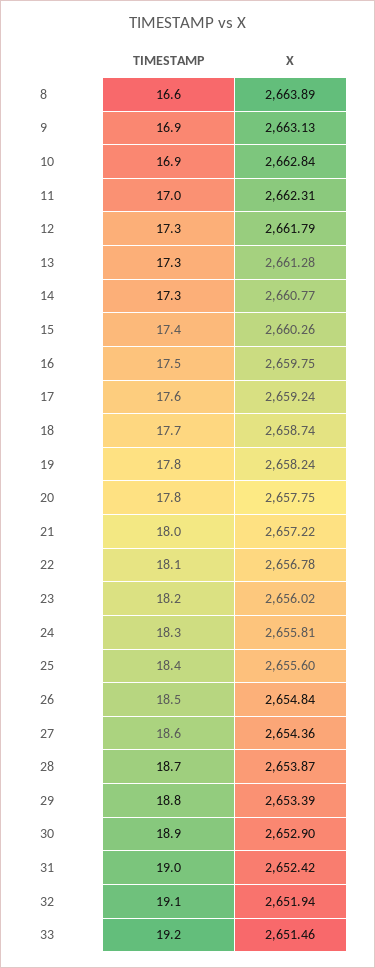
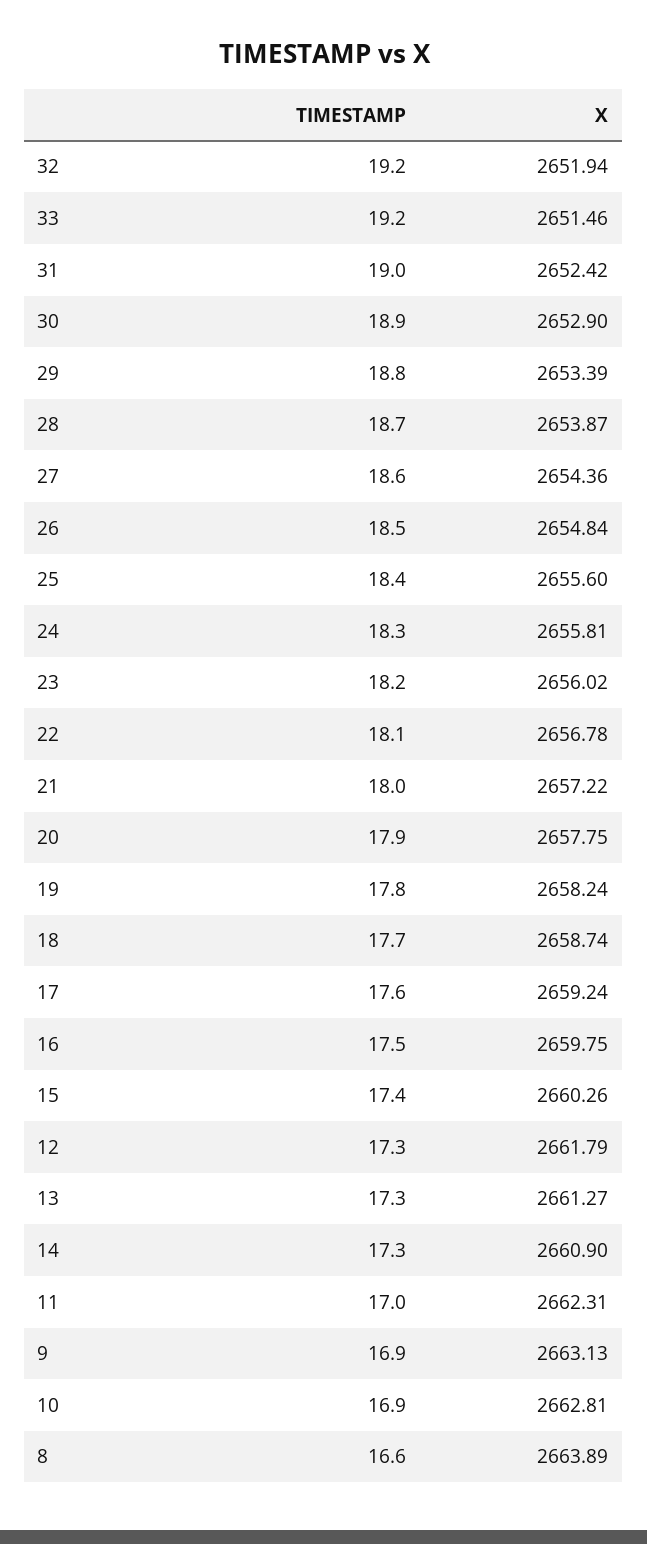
  {
    "TIMESTAMP": {
      "8": 16.6,
      "9": 16.9,
      "10": 16.9,
      "11": 17,
      "12": 17.3,
      "13": 17.3,
      "14": 17.3,
      "15": 17.4,
      "16": 17.5,
      "17": 17.6,
      "18": 17.7,
      "19": 17.8,
-     "20": 17.8,
+     "20": 17.9,
      "21": 18,
      "22": 18.1,
      "23": 18.2,
      "24": 18.3,
      "25": 18.4,
      "26": 18.5,
      "27": 18.6,
      "28": 18.7,
      "29": 18.8,
      "30": 18.9,
      "31": 19,
-     "32": 19.1,
+     "32": 19.2,
      "33": 19.2
    },
    "X": {
      "8": 2663.89,
      "9": 2663.13,
-     "10": 2662.84,
+     "10": 2662.81,
      "11": 2662.31,
      "12": 2661.79,
-     "13": 2661.28,
+     "13": 2661.27,
-     "14": 2660.77,
+     "14": 2660.9,
      "15": 2660.26,
      "16": 2659.75,
      "17": 2659.24,
      "18": 2658.74,
      "19": 2658.24,
      "20": 2657.75,
      "21": 2657.22,
      "22": 2656.78,
      "23": 2656.02,
      "24": 2655.81,
      "25": 2655.6,
      "26": 2654.84,
      "27": 2654.36,
      "28": 2653.87,
      "29": 2653.39,
      "30": 2652.9,
      "31": 2652.42,
      "32": 2651.94,
      "33": 2651.46
    }
  }

